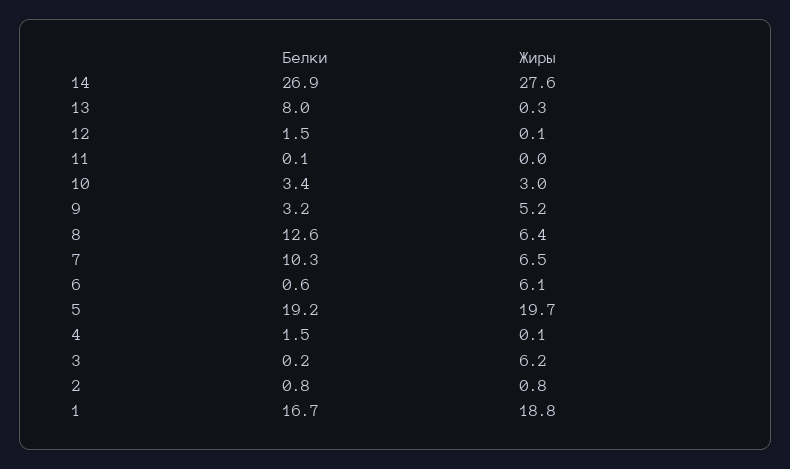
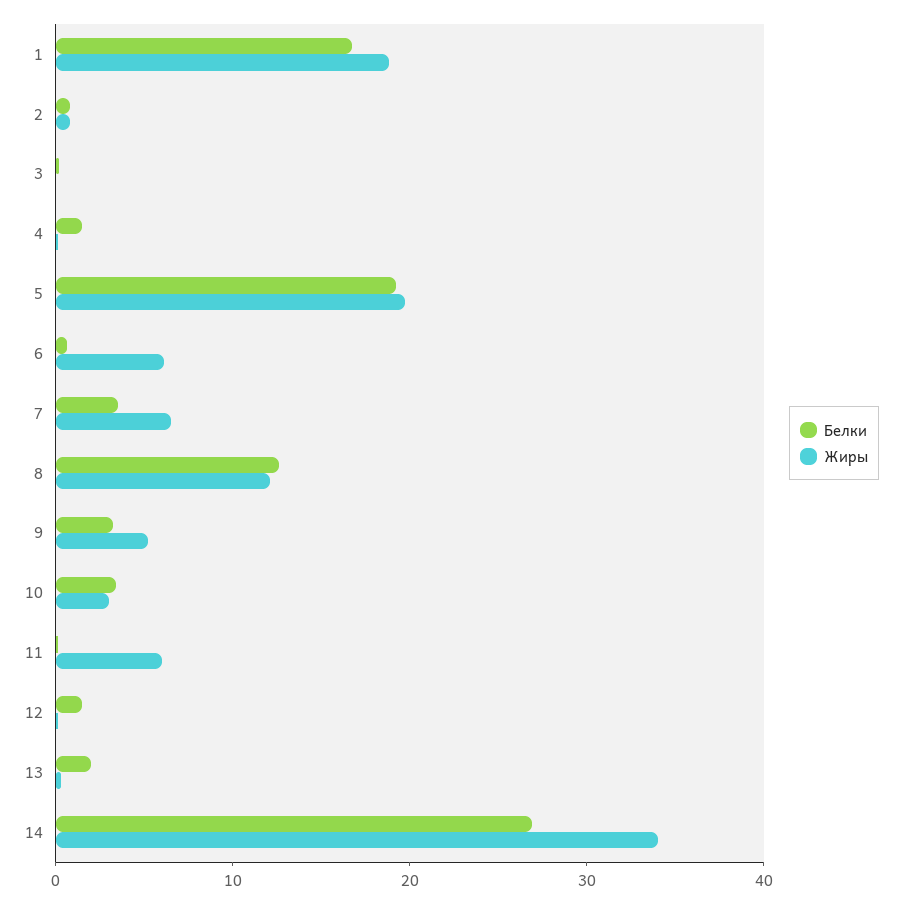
  {
    "Белки": {
      "14": 26.9,
-     "13": 8,
+     "13": 2,
      "12": 1.5,
      "11": 0.1,
      "10": 3.4,
      "9": 3.2,
      "8": 12.6,
-     "7": 10.3,
+     "7": 4,
      "6": 0.6,
      "5": 19.2,
      "4": 1.5,
      "3": 0.2,
      "2": 0.8,
      "1": 16.7
    },
    "Жиры": {
-     "14": 27.6,
+     "14": 34,
      "13": 0.3,
      "12": 0.1,
-     "11": 0,
+     "11": 6,
      "10": 3,
      "9": 5.2,
-     "8": 6.4,
+     "8": 12,
      "7": 6.5,
      "6": 6.1,
      "5": 19.7,
      "4": 0.1,
-     "3": 6.2,
+     "3": 0,
      "2": 0.8,
      "1": 18.8
    }
  }

